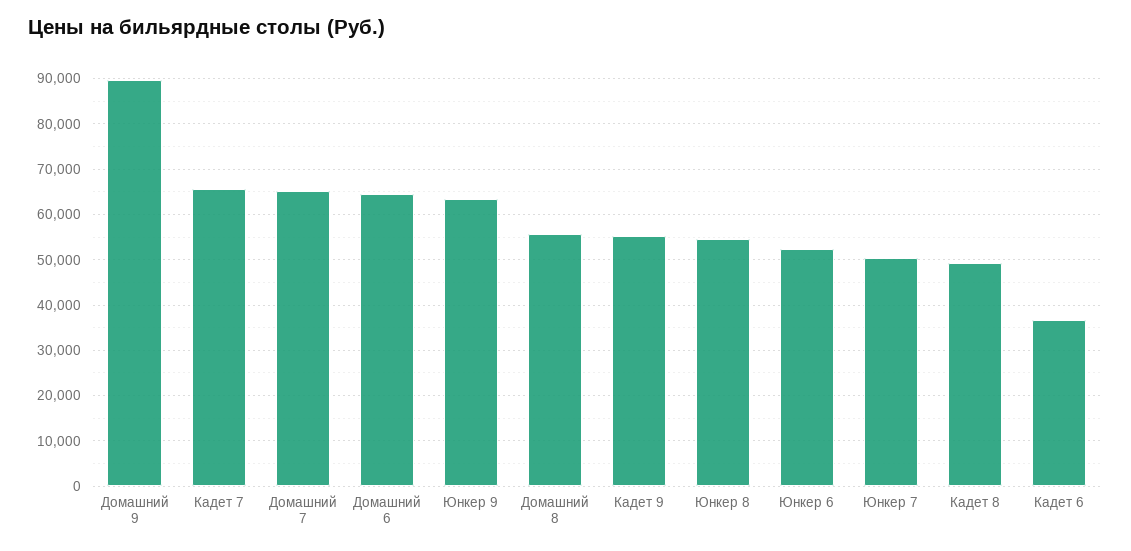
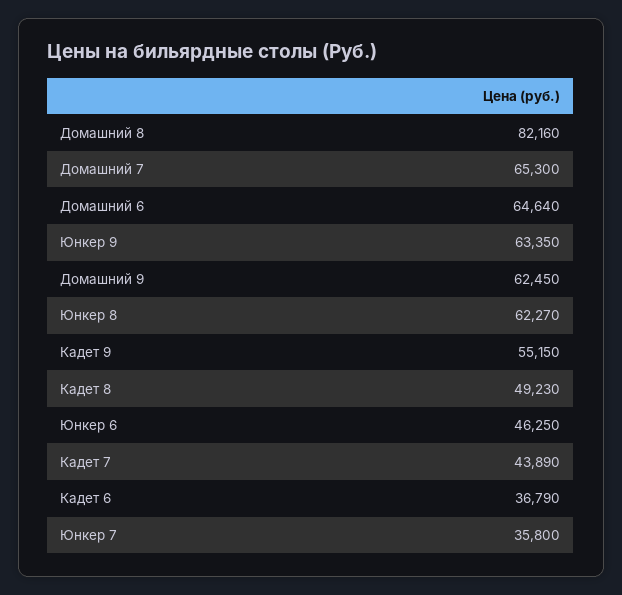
  {
-   "Домашний 9": 90000,
+   "Домашний 9": 62450,
-   "Кадет 7": 66000,
+   "Кадет 7": 43890,
    "Домашний 7": 65300,
    "Домашний 6": 64640,
    "Юнкер 9": 63350,
-   "Домашний 8": 56000,
+   "Домашний 8": 82160,
    "Кадет 9": 55150,
-   "Юнкер 8": 54000,
+   "Юнкер 8": 62270,
-   "Юнкер 6": 52000,
+   "Юнкер 6": 46250,
-   "Юнкер 7": 50000,
+   "Юнкер 7": 35800,
    "Кадет 8": 49230,
    "Кадет 6": 36790
  }

